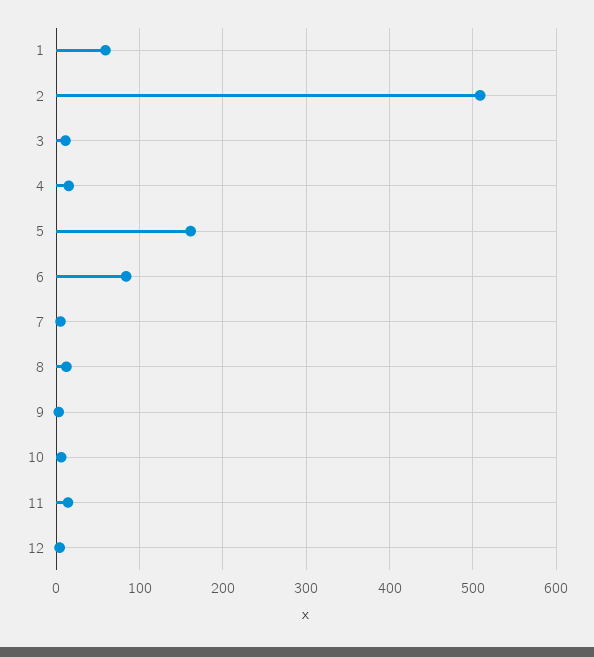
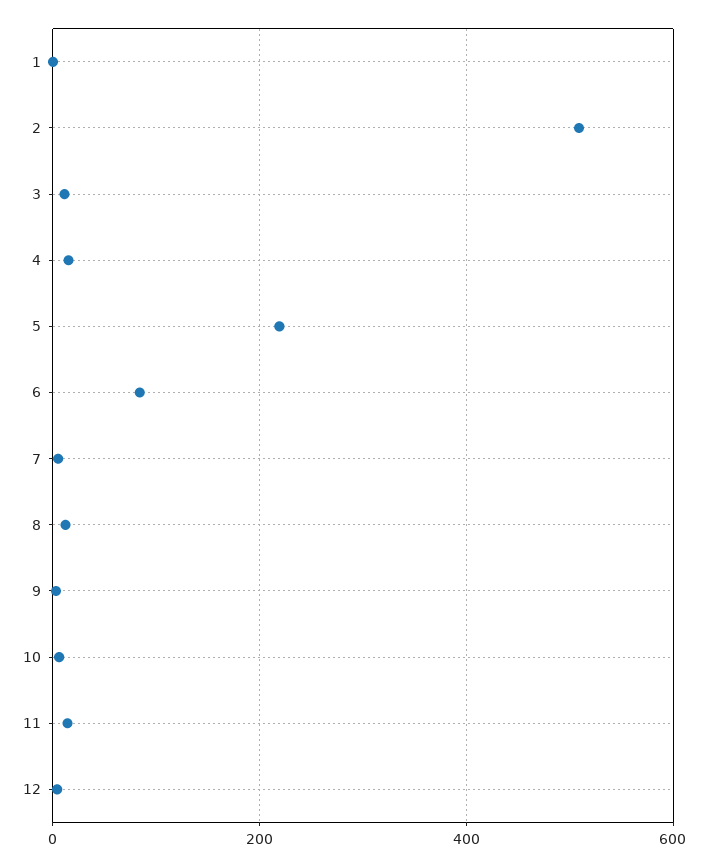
  {
-   "1": 60,
+   "1": 0,
    "2": 510,
    "3": 10,
    "4": 20,
-   "5": 160,
+   "5": 220,
    "6": 80,
    "7": 10,
    "8": 10,
    "9": 0,
    "10": 10,
    "11": 10,
    "12": 0
  }

